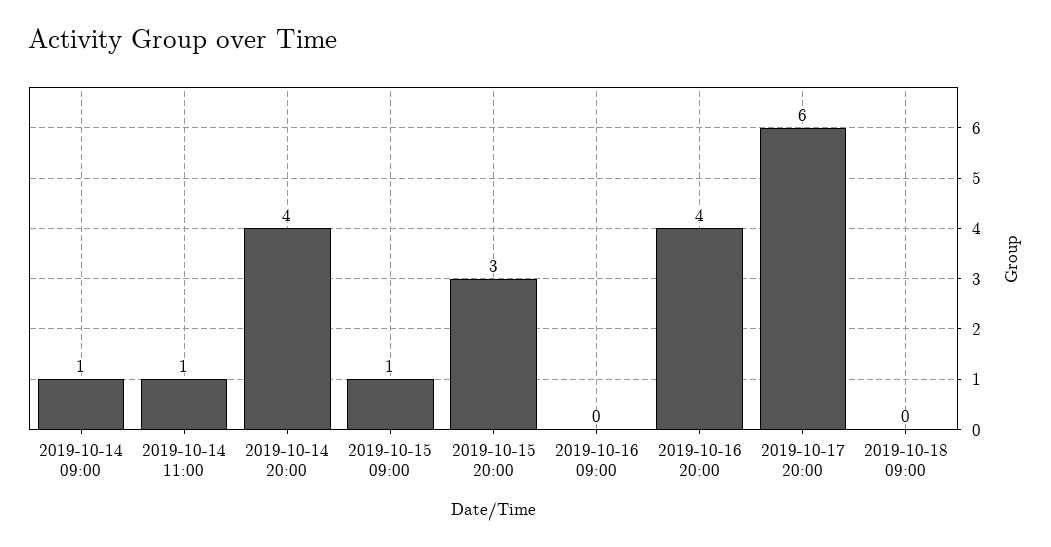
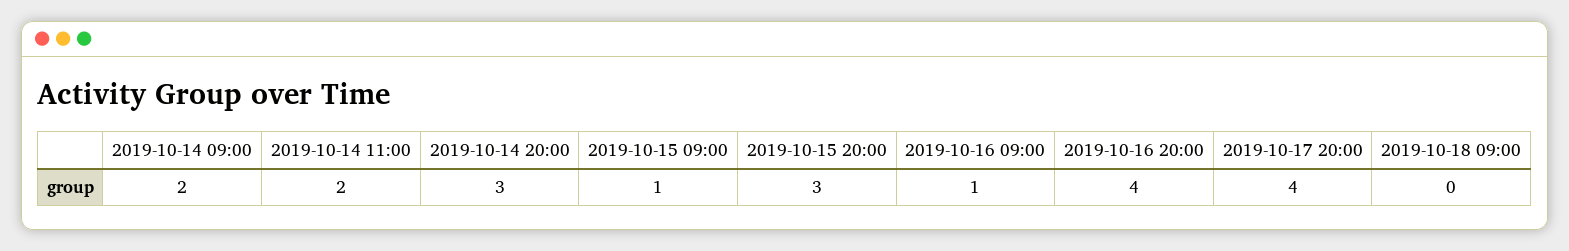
  {
-   "2019-10-14 09:00": 1,
+   "2019-10-14 09:00": 2,
-   "2019-10-14 11:00": 1,
+   "2019-10-14 11:00": 2,
-   "2019-10-14 20:00": 4,
+   "2019-10-14 20:00": 3,
    "2019-10-15 09:00": 1,
    "2019-10-15 20:00": 3,
-   "2019-10-16 09:00": 0,
+   "2019-10-16 09:00": 1,
    "2019-10-16 20:00": 4,
-   "2019-10-17 20:00": 6,
+   "2019-10-17 20:00": 4,
    "2019-10-18 09:00": 0
  }

